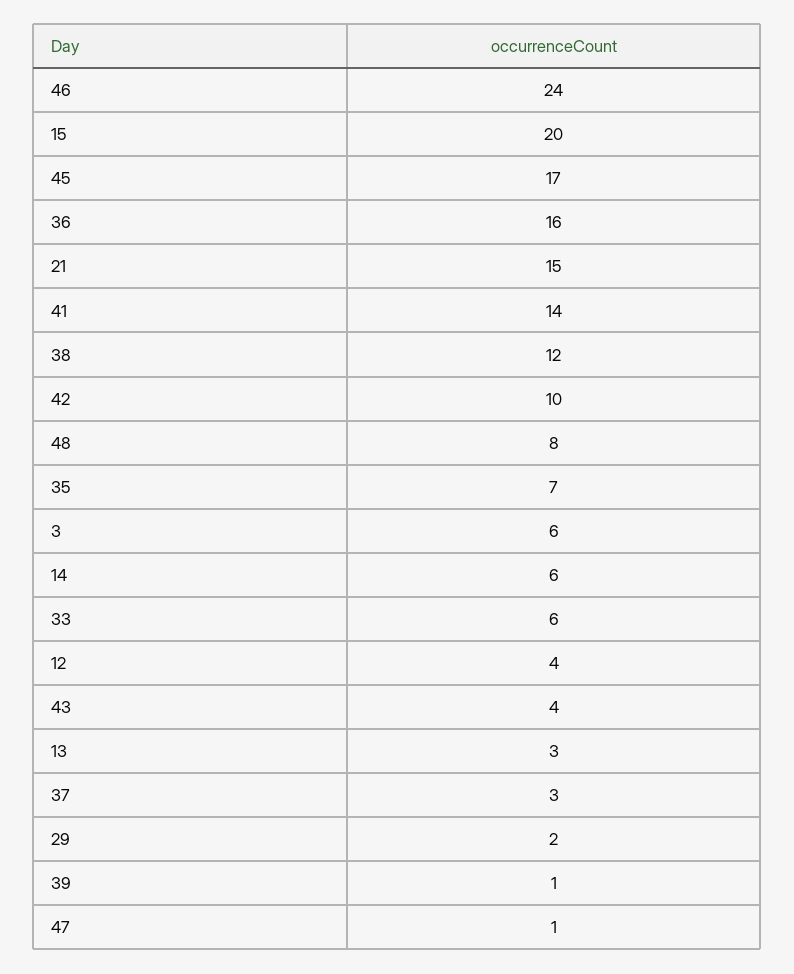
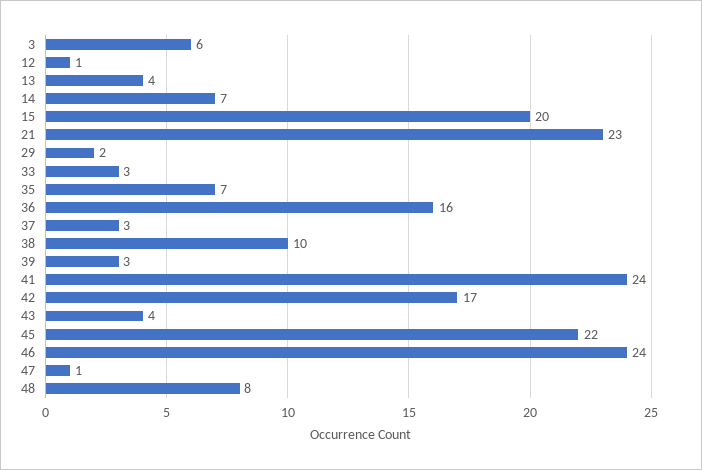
  {
    "46": 24,
    "15": 20,
-   "45": 17,
+   "45": 22,
    "36": 16,
-   "21": 15,
+   "21": 23,
-   "41": 14,
+   "41": 24,
-   "38": 12,
+   "38": 10,
-   "42": 10,
+   "42": 17,
    "48": 8,
    "35": 7,
    "3": 6,
-   "14": 6,
+   "14": 7,
-   "33": 6,
+   "33": 3,
-   "12": 4,
+   "12": 1,
    "43": 4,
-   "13": 3,
+   "13": 4,
    "37": 3,
    "29": 2,
-   "39": 1,
+   "39": 3,
    "47": 1
  }

